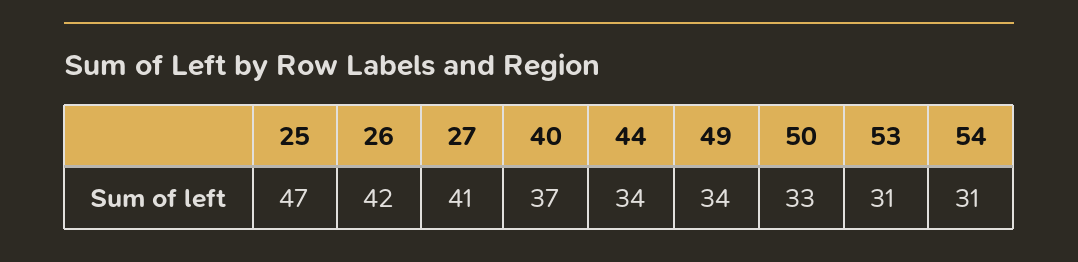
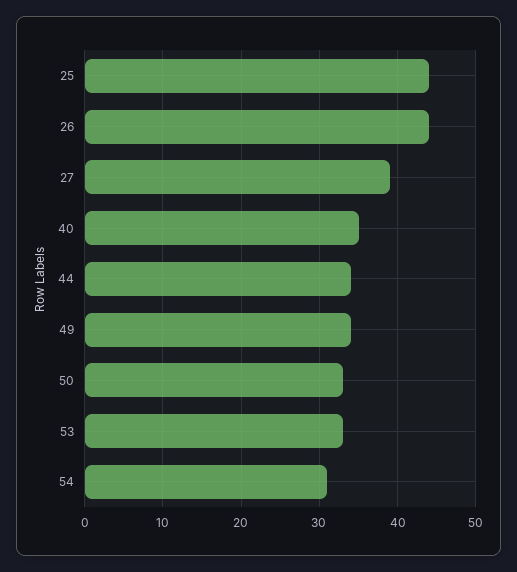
  {
-   "25": 47,
+   "25": 44,
-   "26": 42,
+   "26": 44,
-   "27": 41,
+   "27": 39,
-   "40": 37,
+   "40": 35,
    "44": 34,
    "49": 34,
    "50": 33,
-   "53": 31,
+   "53": 33,
    "54": 31
  }

